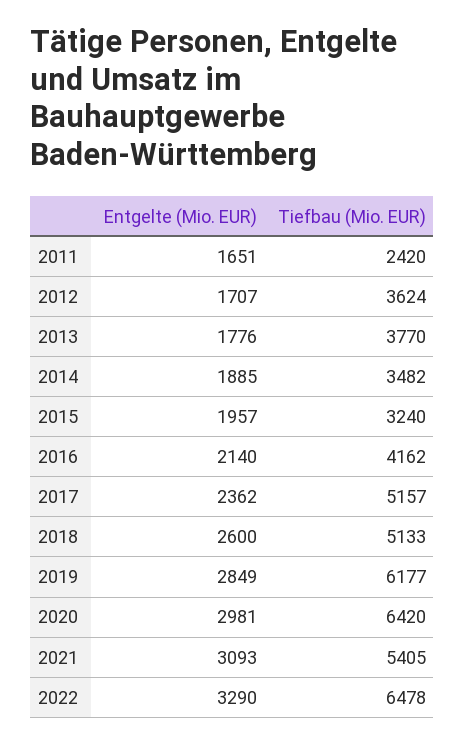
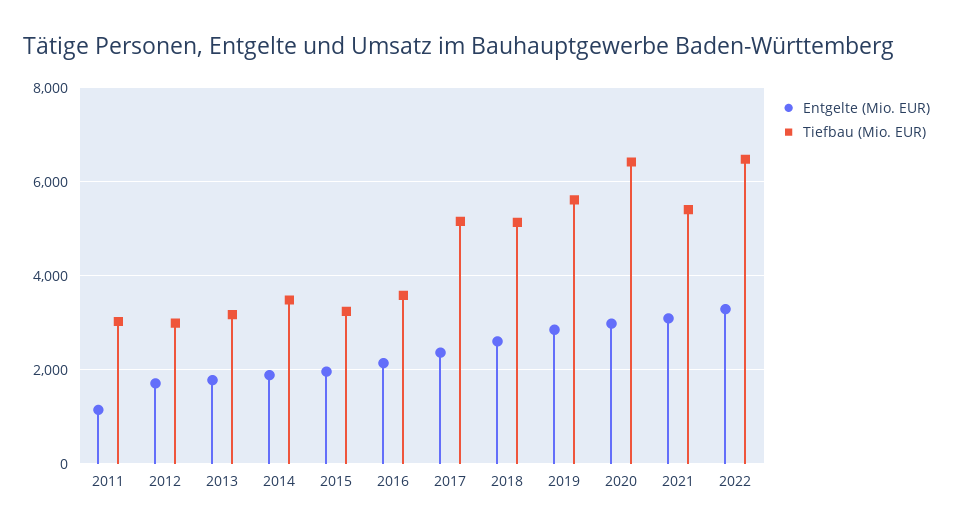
  {
    "Entgelte (Mio. EUR)": {
-     "2011": 1651,
+     "2011": 1200,
      "2012": 1707,
      "2013": 1776,
      "2014": 1885,
      "2015": 1957,
      "2016": 2140,
      "2017": 2362,
      "2018": 2600,
      "2019": 2849,
      "2020": 2981,
      "2021": 3093,
      "2022": 3290
    },
    "Tiefbau (Mio. EUR)": {
-     "2011": 2420,
+     "2011": 3000,
-     "2012": 3624,
+     "2012": 3000,
-     "2013": 3770,
+     "2013": 3200,
      "2014": 3482,
      "2015": 3240,
-     "2016": 4162,
+     "2016": 3600,
      "2017": 5157,
      "2018": 5133,
-     "2019": 6177,
+     "2019": 5600,
      "2020": 6420,
      "2021": 5405,
      "2022": 6478
    }
  }

